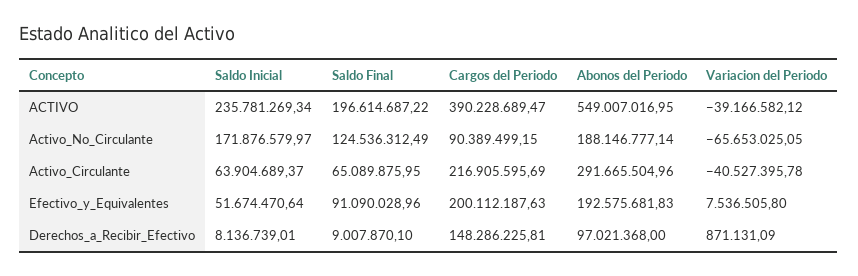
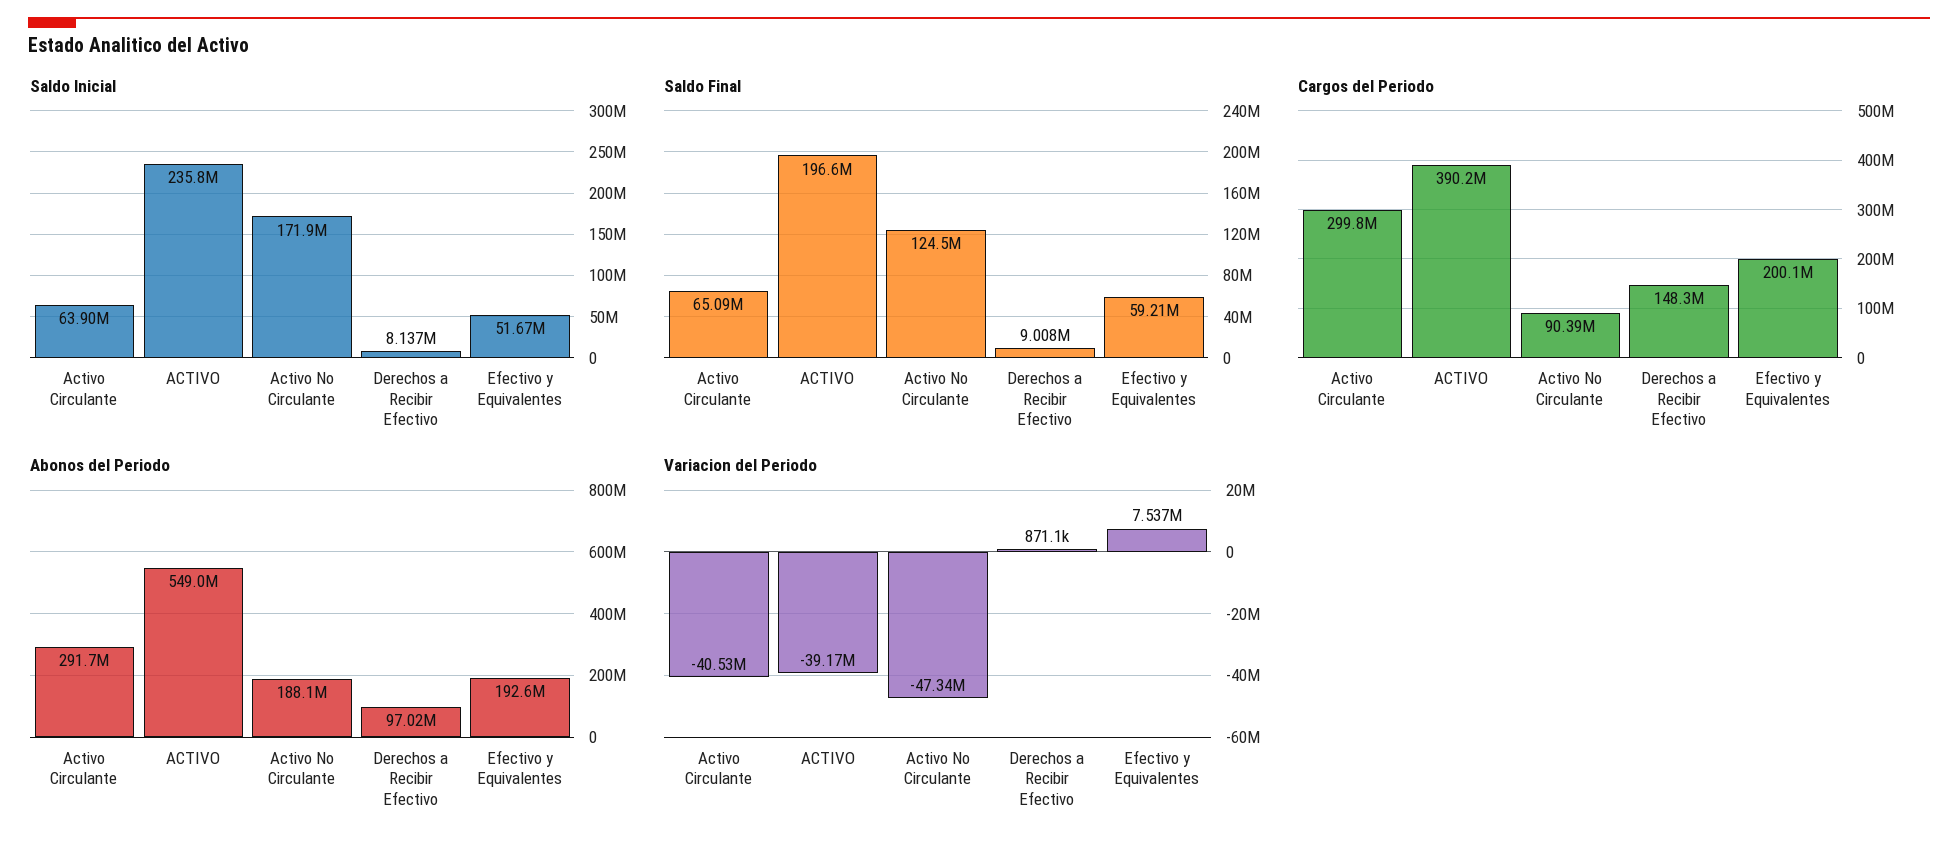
  {
    "Saldo Inicial": {
      "ACTIVO": 235781269.34,
      "Activo_No_Circulante": 171876579.97,
      "Activo_Circulante": 63904689.37,
      "Efectivo_y_Equivalentes": 51674470.64,
      "Derechos_a_Recibir_Efectivo": 8136739.01
    },
    "Saldo Final": {
      "ACTIVO": 196614687.22,
      "Activo_No_Circulante": 124536312.49,
      "Activo_Circulante": 65089875.95,
-     "Efectivo_y_Equivalentes": 91090028.96,
+     "Efectivo_y_Equivalentes": 59210000,
      "Derechos_a_Recibir_Efectivo": 9007870.1
    },
    "Cargos del Periodo": {
      "ACTIVO": 390228689.47,
      "Activo_No_Circulante": 90389499.15,
-     "Activo_Circulante": 216905595.69,
+     "Activo_Circulante": 299800000,
      "Efectivo_y_Equivalentes": 200112187.63,
      "Derechos_a_Recibir_Efectivo": 148286225.81
    },
    "Abonos del Periodo": {
      "ACTIVO": 549007016.95,
      "Activo_No_Circulante": 188146777.14,
      "Activo_Circulante": 291665504.96,
      "Efectivo_y_Equivalentes": 192575681.83,
      "Derechos_a_Recibir_Efectivo": 97021368
    },
    "Variacion del Periodo": {
      "ACTIVO": -39166582.12,
-     "Activo_No_Circulante": -65653025.05,
+     "Activo_No_Circulante": -47340000,
      "Activo_Circulante": -40527395.78,
      "Efectivo_y_Equivalentes": 7536505.8,
      "Derechos_a_Recibir_Efectivo": 871131.09
    }
  }

